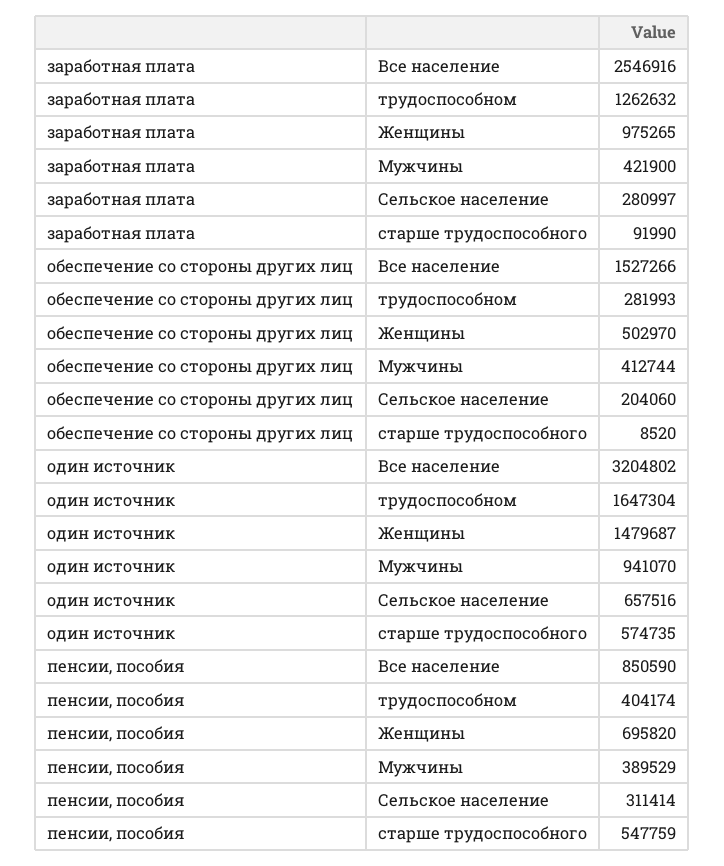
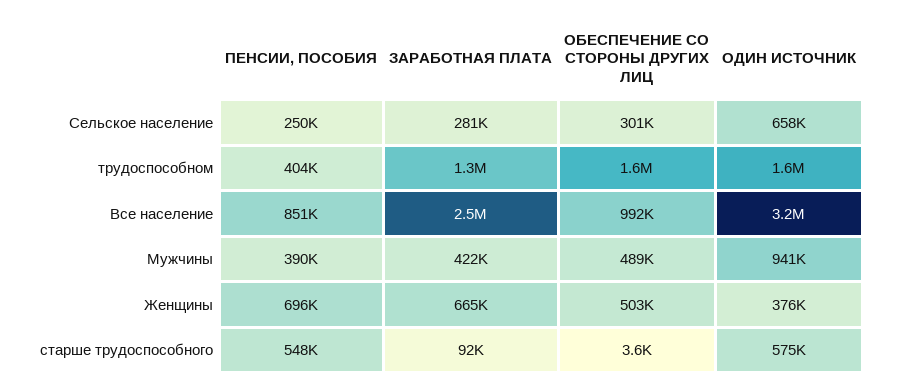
  {
    "заработная плата": {
      "Все население": 2546916,
      "трудоспособном": 1262632,
-     "Женщины": 975265,
+     "Женщины": 665000,
      "Мужчины": 421900,
      "Сельское население": 280997,
      "старше трудоспособного": 91990
    },
    "обеспечение со стороны других лиц": {
-     "Все население": 1527266,
+     "Все население": 992000,
-     "трудоспособном": 281993,
+     "трудоспособном": 1600000,
      "Женщины": 502970,
-     "Мужчины": 412744,
+     "Мужчины": 489000,
-     "Сельское население": 204060,
+     "Сельское население": 301000,
-     "старше трудоспособного": 8520
+     "старше трудоспособного": 3600
    },
    "один источник": {
      "Все население": 3204802,
      "трудоспособном": 1647304,
-     "Женщины": 1479687,
+     "Женщины": 376000,
      "Мужчины": 941070,
      "Сельское население": 657516,
      "старше трудоспособного": 574735
    },
    "пенсии, пособия": {
      "Все население": 850590,
      "трудоспособном": 404174,
      "Женщины": 695820,
      "Мужчины": 389529,
-     "Сельское население": 311414,
+     "Сельское население": 250000,
      "старше трудоспособного": 547759
    }
  }

